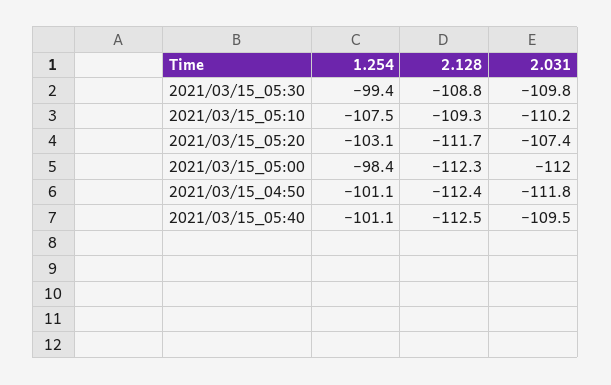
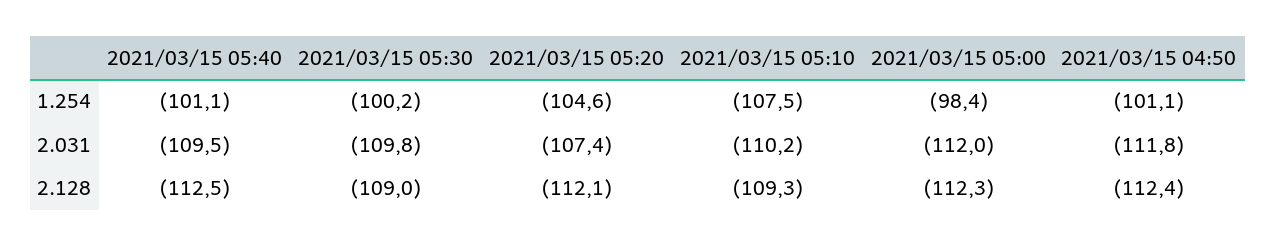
  {
    "1.254": {
-     "2021/03/15_05:30": -99.4,
+     "2021/03/15_05:30": -100.2,
      "2021/03/15_05:10": -107.5,
-     "2021/03/15_05:20": -103.1,
+     "2021/03/15_05:20": -104.6,
      "2021/03/15_05:00": -98.4,
      "2021/03/15_04:50": -101.1,
      "2021/03/15_05:40": -101.1
    },
    "2.128": {
-     "2021/03/15_05:30": -108.8,
+     "2021/03/15_05:30": -109,
      "2021/03/15_05:10": -109.3,
-     "2021/03/15_05:20": -111.7,
+     "2021/03/15_05:20": -112.1,
      "2021/03/15_05:00": -112.3,
      "2021/03/15_04:50": -112.4,
      "2021/03/15_05:40": -112.5
    },
    "2.031": {
      "2021/03/15_05:30": -109.8,
      "2021/03/15_05:10": -110.2,
      "2021/03/15_05:20": -107.4,
      "2021/03/15_05:00": -112,
      "2021/03/15_04:50": -111.8,
      "2021/03/15_05:40": -109.5
    }
  }

